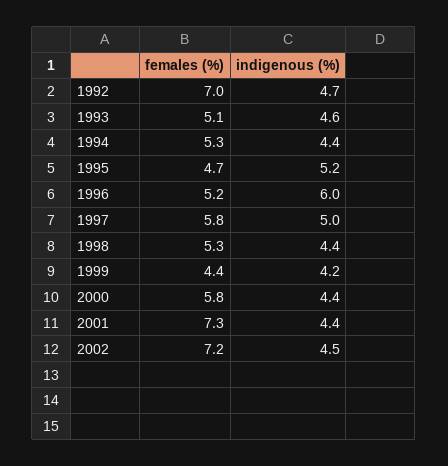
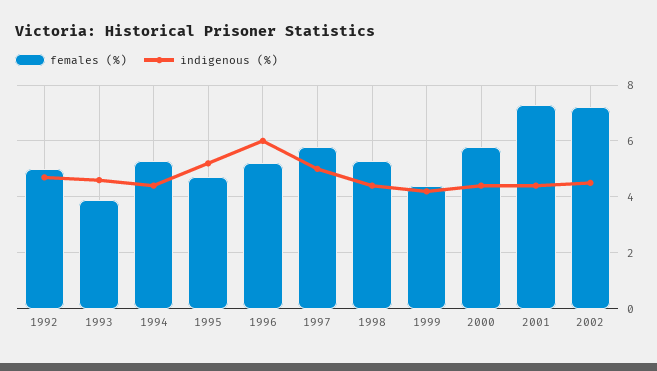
  {
    "females (%)": {
-     "1992": 7,
+     "1992": 5,
-     "1993": 5.1,
+     "1993": 4,
      "1994": 5.3,
      "1995": 4.7,
      "1996": 5.2,
      "1997": 5.8,
      "1998": 5.3,
      "1999": 4.4,
      "2000": 5.8,
      "2001": 7.3,
      "2002": 7.2
    },
    "indigenous (%)": {
      "1992": 4.7,
      "1993": 4.6,
      "1994": 4.4,
      "1995": 5.2,
      "1996": 6,
      "1997": 5,
      "1998": 4.4,
      "1999": 4.2,
      "2000": 4.4,
      "2001": 4.4,
      "2002": 4.5
    }
  }

